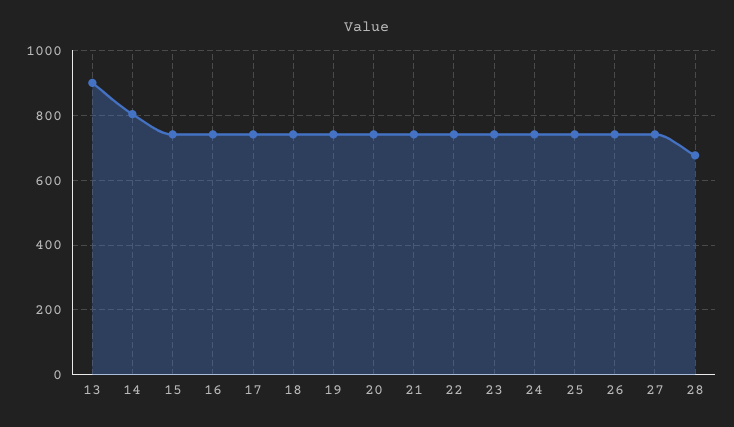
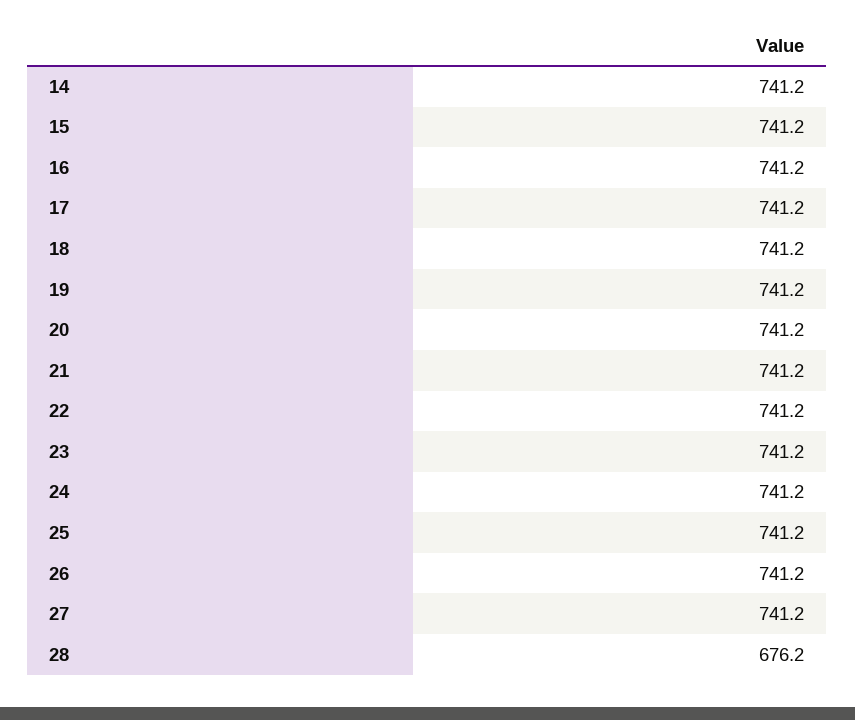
  {
-   "13": 900,
-   "14": 800,
+   "14": 741.2,
    "15": 741.2,
    "16": 741.2,
    "17": 741.2,
    "18": 741.2,
    "19": 741.2,
    "20": 741.2,
    "21": 741.2,
    "22": 741.2,
    "23": 741.2,
    "24": 741.2,
    "25": 741.2,
    "26": 741.2,
    "27": 741.2,
    "28": 676.2
  }

